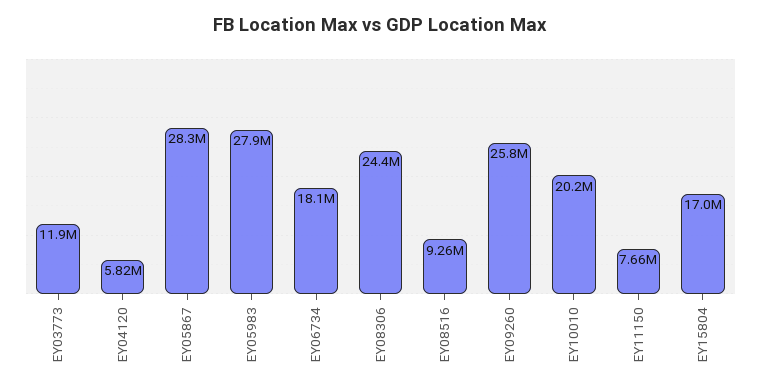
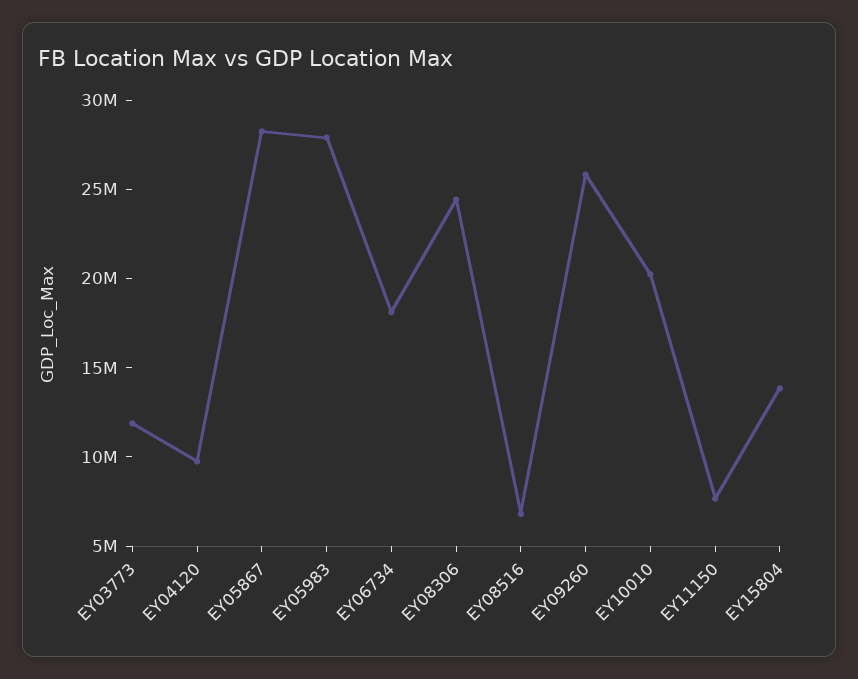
  {
    "EY03773": 11900000,
-   "EY04120": 5820000,
+   "EY04120": 10000000,
    "EY05867": 28300000,
    "EY05983": 27900000,
    "EY06734": 18100000,
    "EY08306": 24400000,
-   "EY08516": 9260000,
+   "EY08516": 7000000,
    "EY09260": 25800000,
    "EY10010": 20200000,
    "EY11150": 7660000,
-   "EY15804": 17000000
+   "EY15804": 14000000
  }

